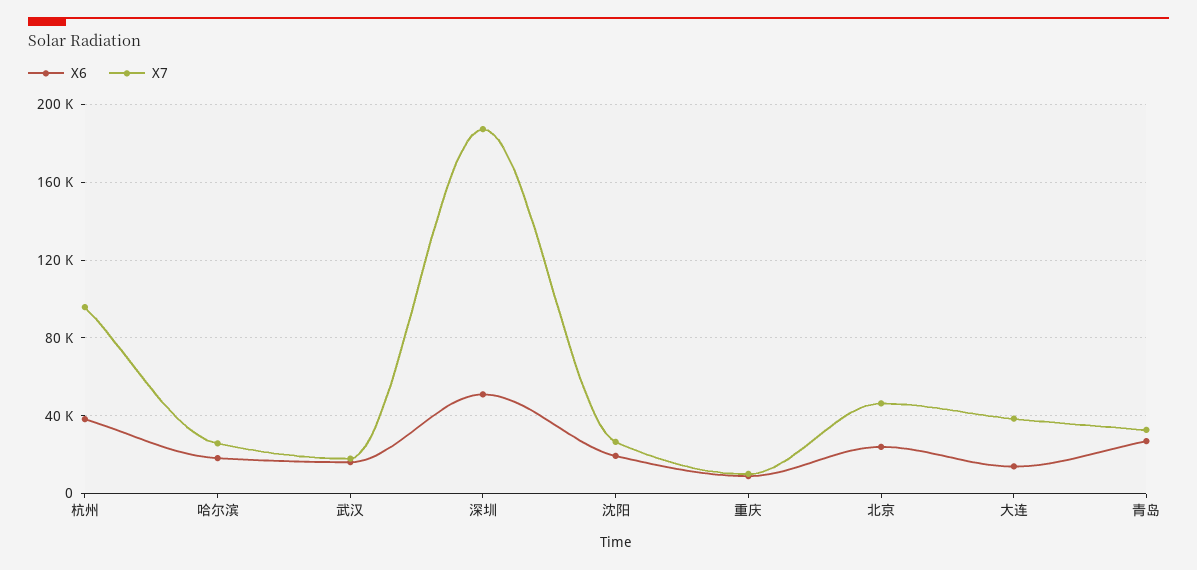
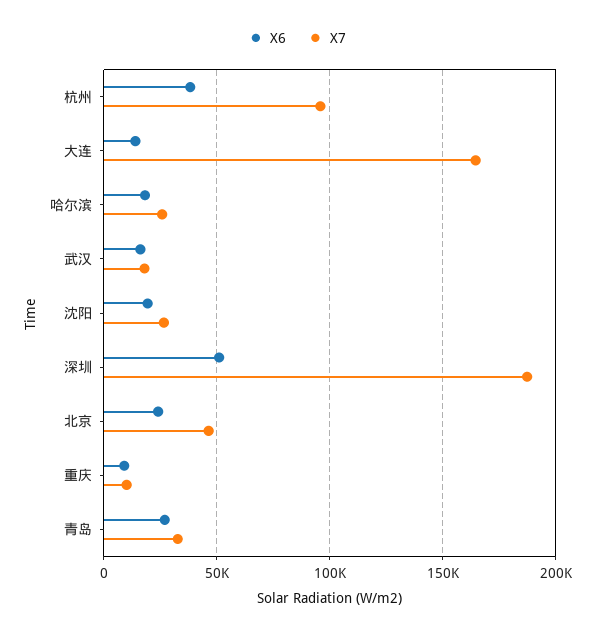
  {
    "X6": {
      "杭州": 40000,
      "哈尔滨": 20000,
      "武汉": 15000,
      "深圳": 50000,
      "沈阳": 20000,
      "重庆": 10000,
      "北京": 25000,
      "大连": 15000,
      "青岛": 25000
    },
    "X7": {
      "杭州": 95000,
      "哈尔滨": 25000,
      "武汉": 20000,
      "深圳": 185000,
      "沈阳": 25000,
      "重庆": 10000,
      "北京": 45000,
-     "大连": 40000,
+     "大连": 165000,
      "青岛": 35000
    }
  }

